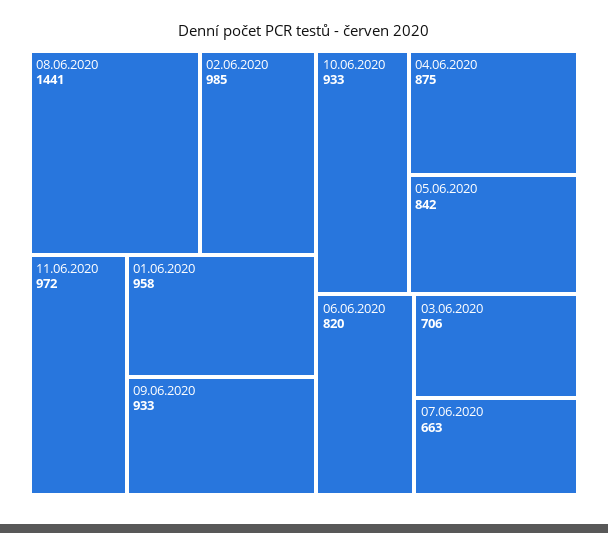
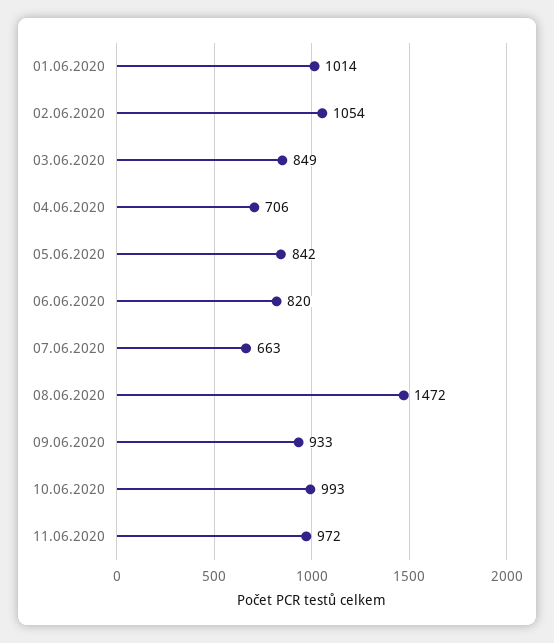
  {
-   "08.06.2020": 1441,
+   "08.06.2020": 1472,
-   "02.06.2020": 985,
+   "02.06.2020": 1054,
    "11.06.2020": 972,
-   "01.06.2020": 958,
+   "01.06.2020": 1014,
    "09.06.2020": 933,
-   "10.06.2020": 933,
+   "10.06.2020": 993,
-   "04.06.2020": 875,
+   "04.06.2020": 706,
    "05.06.2020": 842,
    "06.06.2020": 820,
-   "03.06.2020": 706,
+   "03.06.2020": 849,
    "07.06.2020": 663
  }

